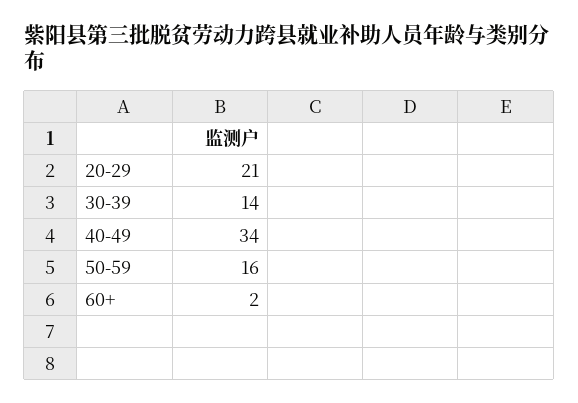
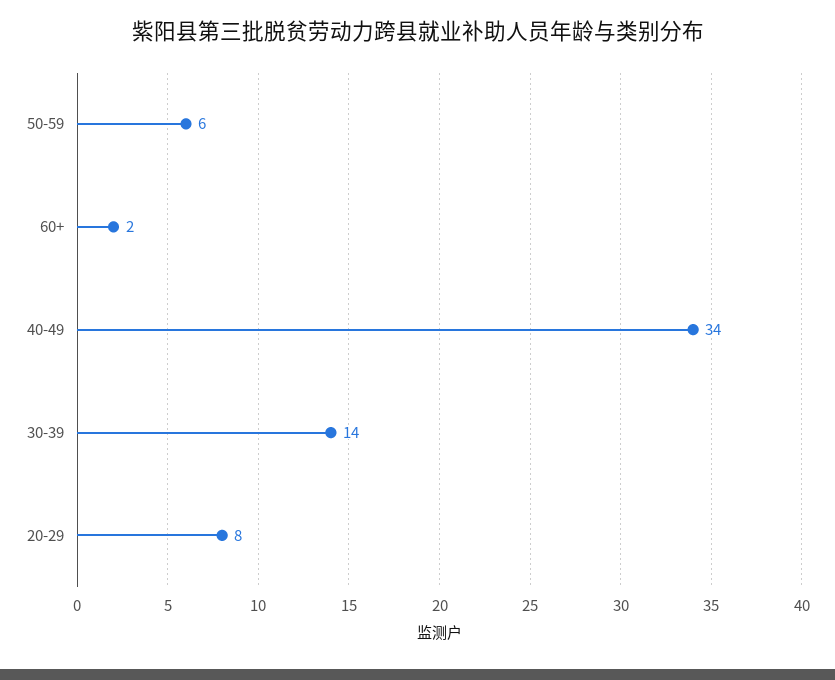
  {
-   "20-29": 21,
+   "20-29": 8,
    "30-39": 14,
    "40-49": 34,
-   "50-59": 16,
+   "50-59": 6,
    "60+": 2
  }

